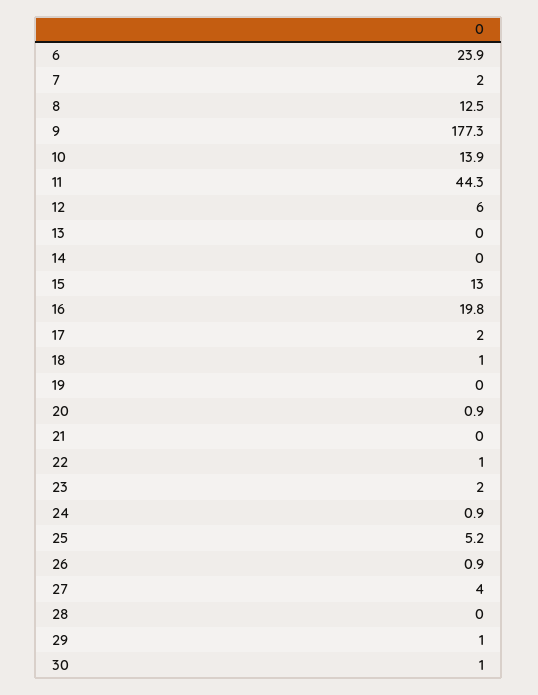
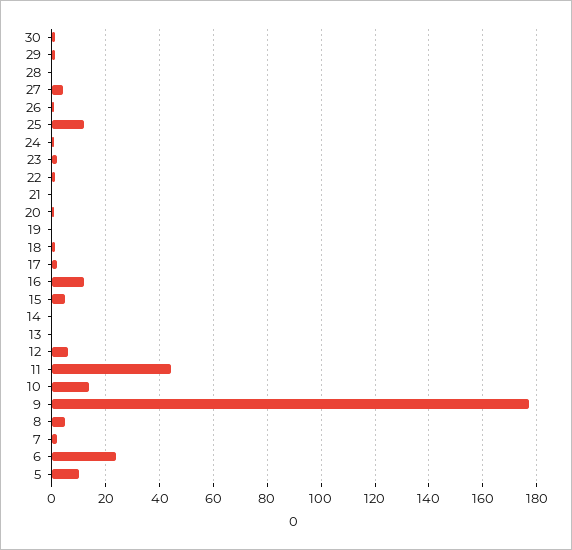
  {
    "6": 23.9,
    "7": 2,
-   "8": 12.5,
+   "8": 5,
    "9": 177.3,
    "10": 13.9,
    "11": 44.3,
    "12": 6,
    "13": 0,
    "14": 0,
-   "15": 13,
+   "15": 5,
-   "16": 19.8,
+   "16": 12.5,
    "17": 2,
    "18": 1,
    "19": 0,
    "20": 0.9,
    "21": 0,
    "22": 1,
    "23": 2,
    "24": 0.9,
-   "25": 5.2,
+   "25": 12.5,
    "26": 0.9,
    "27": 4,
    "28": 0,
    "29": 1,
-   "30": 1
+   "30": 1,
+   "5": 10
  }

